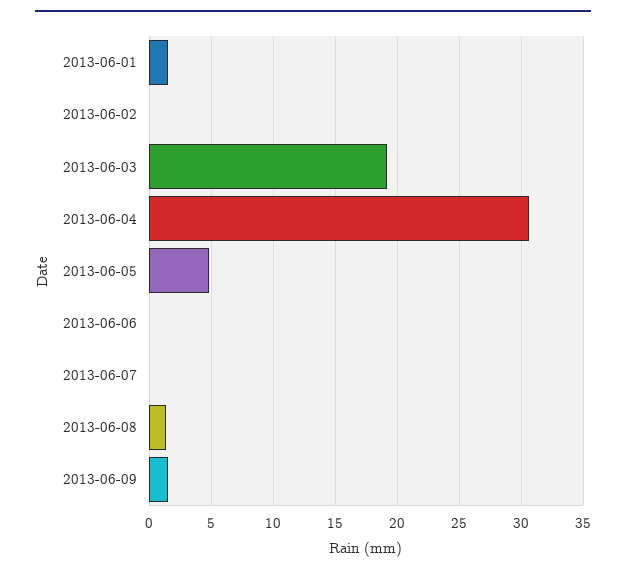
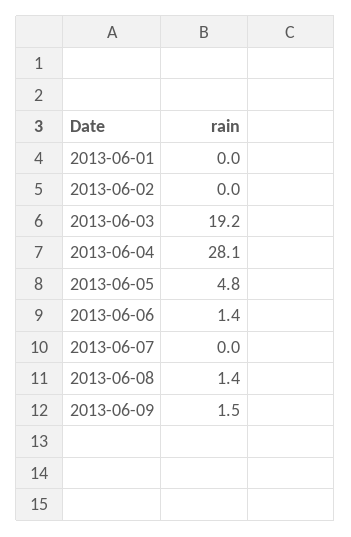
  {
-   "2013-06-01": 1.5,
+   "2013-06-01": 0,
    "2013-06-02": 0,
    "2013-06-03": 19.2,
-   "2013-06-04": 30.5,
+   "2013-06-04": 28.1,
    "2013-06-05": 4.8,
-   "2013-06-06": 0,
+   "2013-06-06": 1.4,
    "2013-06-07": 0,
    "2013-06-08": 1.4,
    "2013-06-09": 1.5
  }

